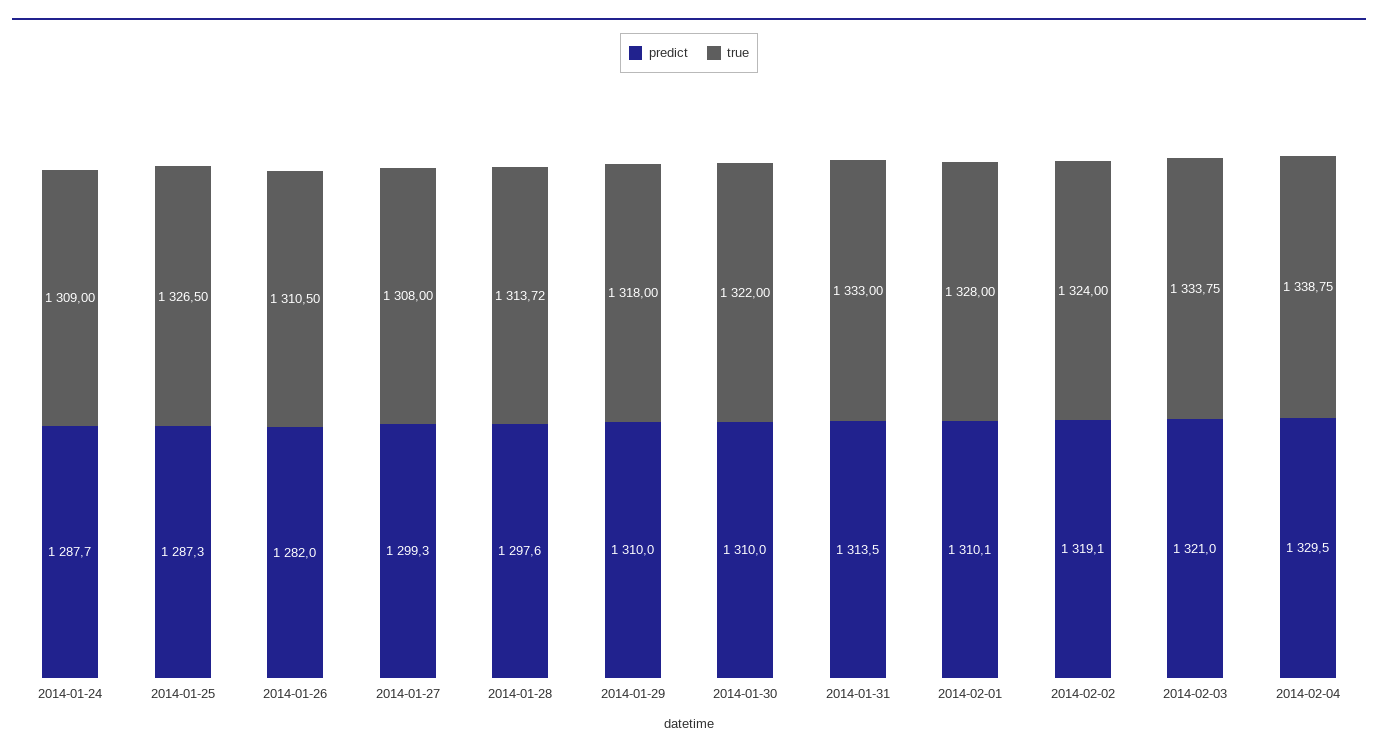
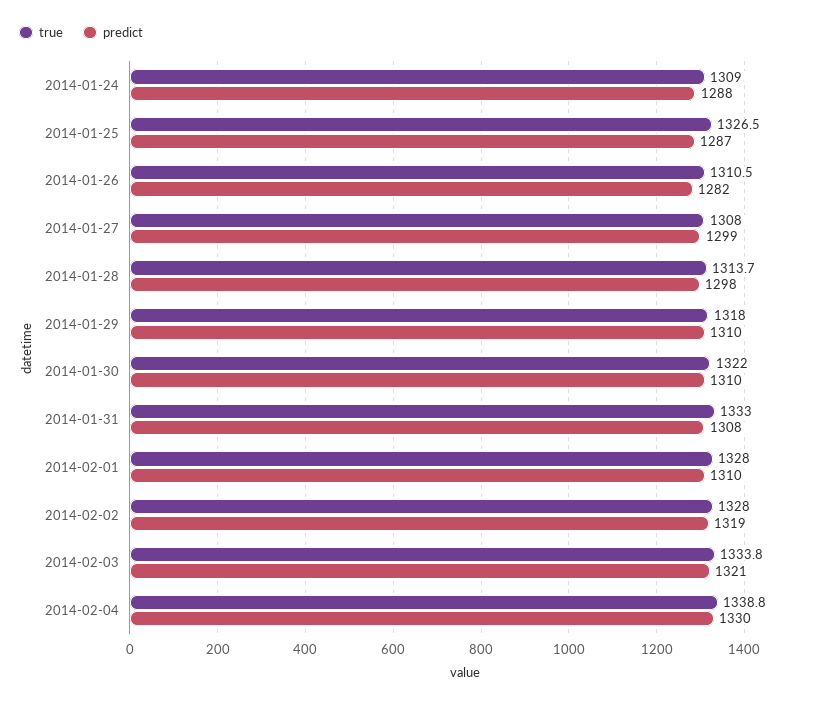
  {
    "predict": {
      "2014-01-24": 1287.7,
      "2014-01-25": 1287.3,
      "2014-01-26": 1282,
      "2014-01-27": 1299.3,
      "2014-01-28": 1297.6,
      "2014-01-29": 1310,
      "2014-01-30": 1310,
-     "2014-01-31": 1313.5,
+     "2014-01-31": 1308,
      "2014-02-01": 1310.1,
      "2014-02-02": 1319.1,
      "2014-02-03": 1321,
      "2014-02-04": 1329.5
    },
    "true": {
      "2014-01-24": 1309,
      "2014-01-25": 1326.5,
      "2014-01-26": 1310.5,
      "2014-01-27": 1308,
      "2014-01-28": 1313.72,
      "2014-01-29": 1318,
      "2014-01-30": 1322,
      "2014-01-31": 1333,
      "2014-02-01": 1328,
-     "2014-02-02": 1324,
+     "2014-02-02": 1328,
      "2014-02-03": 1333.75,
      "2014-02-04": 1338.75
    }
  }

